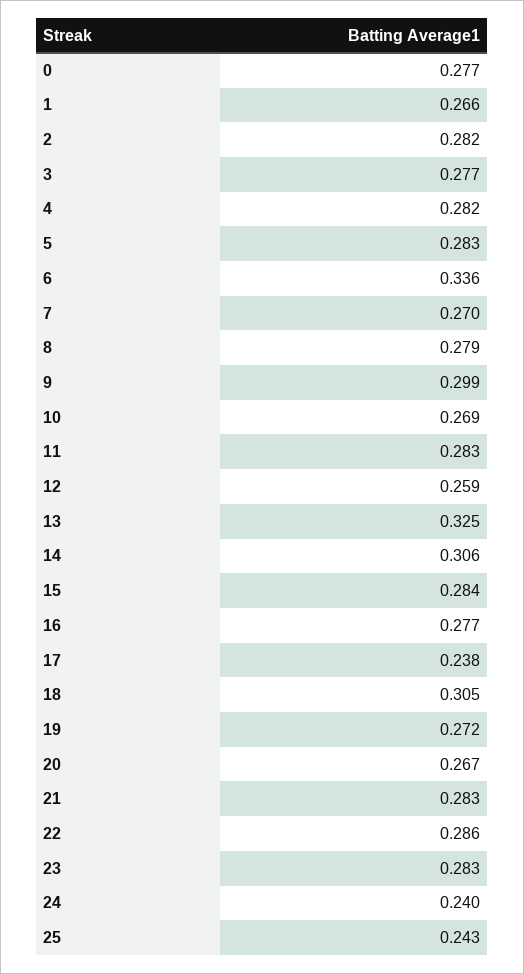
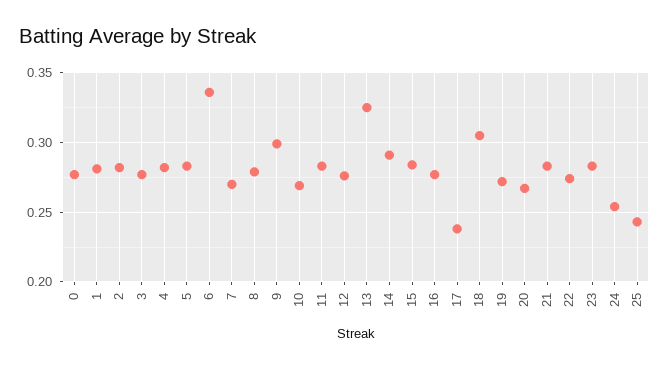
  {
    "0": 0.277,
-   "1": 0.266,
+   "1": 0.28,
    "2": 0.282,
    "3": 0.277,
    "4": 0.282,
    "5": 0.283,
    "6": 0.336,
    "7": 0.27,
    "8": 0.279,
    "9": 0.299,
    "10": 0.269,
    "11": 0.283,
-   "12": 0.259,
+   "12": 0.275,
    "13": 0.325,
-   "14": 0.306,
+   "14": 0.29,
    "15": 0.284,
    "16": 0.277,
    "17": 0.238,
    "18": 0.305,
    "19": 0.272,
    "20": 0.267,
    "21": 0.283,
-   "22": 0.286,
+   "22": 0.275,
    "23": 0.283,
-   "24": 0.24,
+   "24": 0.255,
    "25": 0.243
  }

